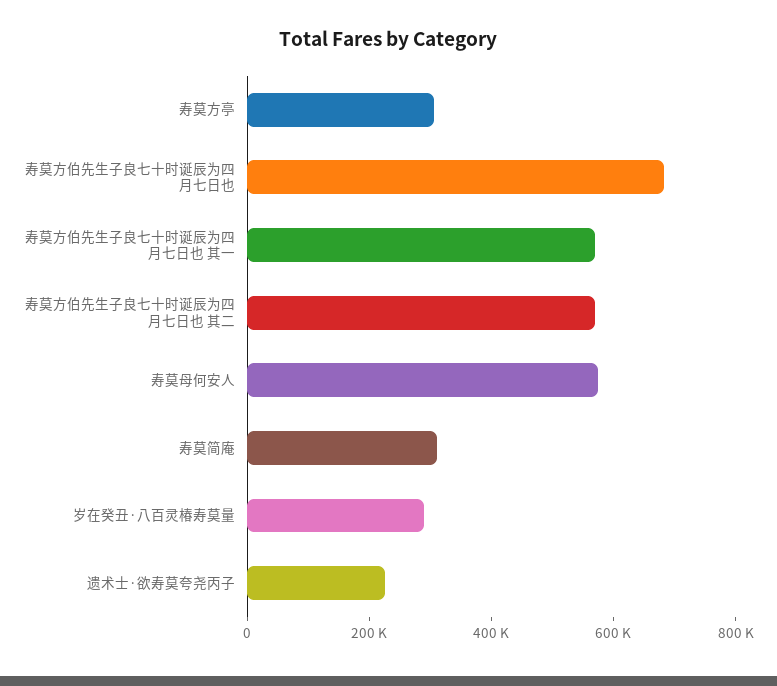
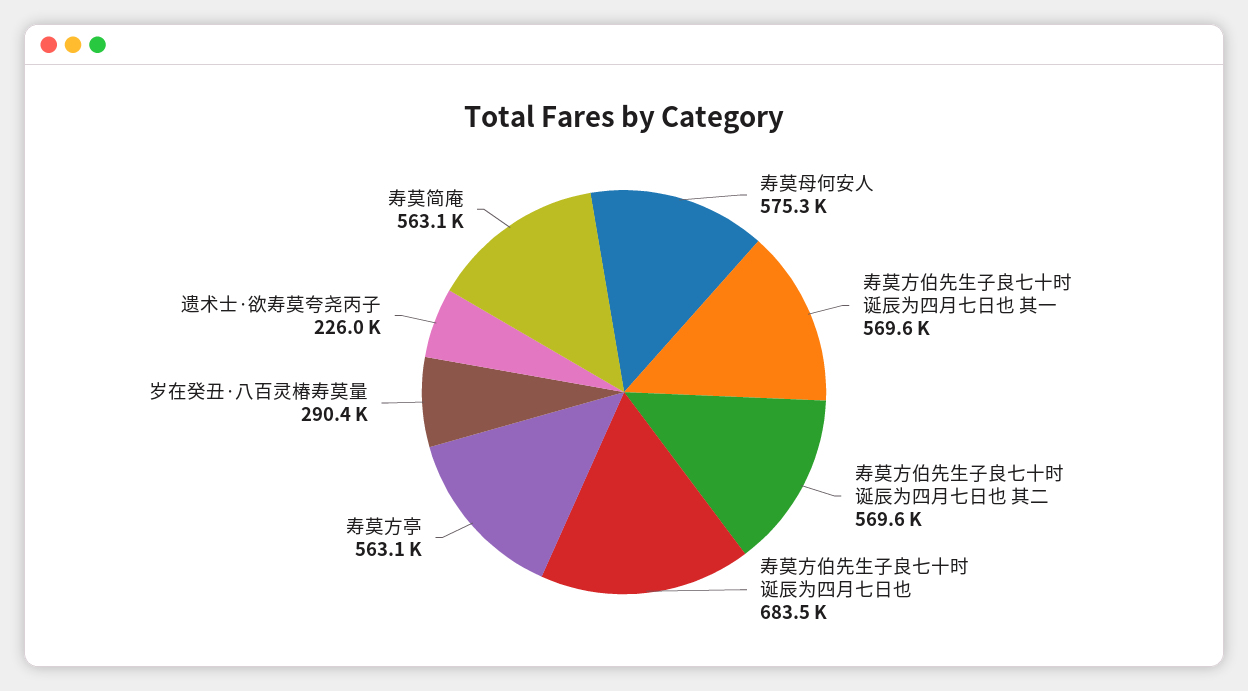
  {
-   "寿莫方亭": 300000,
+   "寿莫方亭": 563100,
    "寿莫方伯先生子良七十时诞辰为四月七日也": 683500,
    "寿莫方伯先生子良七十时诞辰为四月七日也 其一": 569600,
    "寿莫方伯先生子良七十时诞辰为四月七日也 其二": 569600,
    "寿莫母何安人": 575300,
-   "寿莫简庵": 300000,
+   "寿莫简庵": 563100,
    "岁在癸丑·八百灵椿寿莫量": 290400,
    "遗术士·欲寿莫夸尧丙子": 226000
  }

